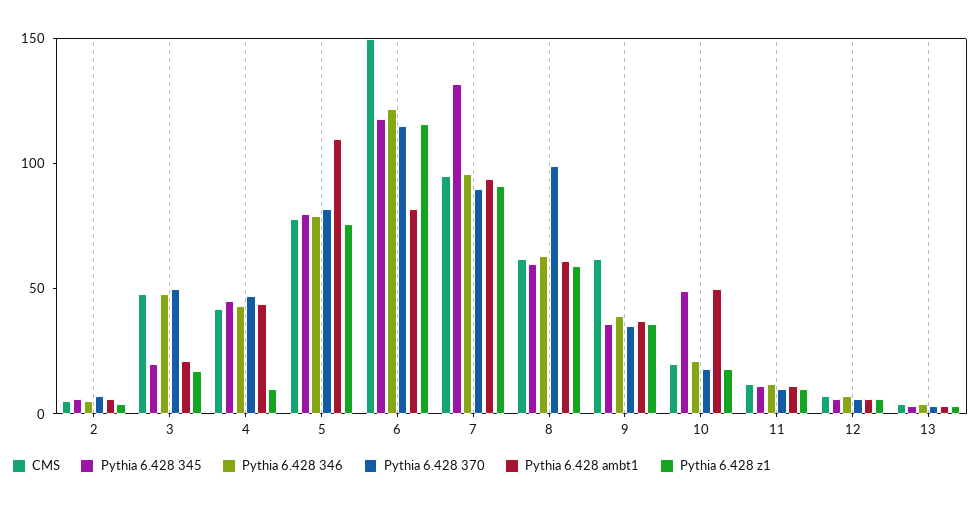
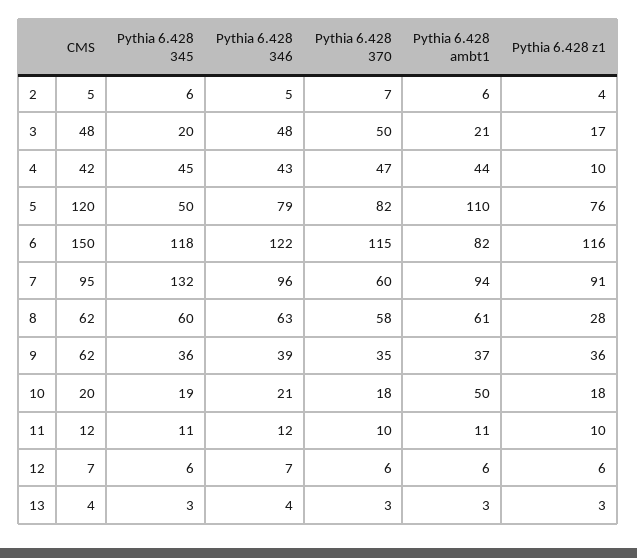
  {
    "CMS": {
      "2": 5,
      "3": 48,
      "4": 42,
-     "5": 80,
+     "5": 120,
      "6": 150,
      "7": 95,
      "8": 62,
      "9": 62,
      "10": 20,
      "11": 12,
      "12": 7,
      "13": 4
    },
    "Pythia 6.428 345": {
      "2": 6,
      "3": 20,
      "4": 45,
-     "5": 80,
+     "5": 50,
      "6": 118,
      "7": 132,
      "8": 60,
      "9": 36,
-     "10": 50,
+     "10": 19,
      "11": 11,
      "12": 6,
      "13": 3
    },
    "Pythia 6.428 346": {
      "2": 5,
      "3": 48,
      "4": 43,
      "5": 79,
      "6": 122,
      "7": 96,
      "8": 63,
      "9": 39,
      "10": 21,
      "11": 12,
      "12": 7,
      "13": 4
    },
    "Pythia 6.428 370": {
      "2": 7,
      "3": 50,
      "4": 47,
      "5": 82,
      "6": 115,
-     "7": 90,
+     "7": 60,
-     "8": 100,
+     "8": 58,
      "9": 35,
      "10": 18,
      "11": 10,
      "12": 6,
      "13": 3
    },
    "Pythia 6.428 ambt1": {
      "2": 6,
      "3": 21,
      "4": 44,
      "5": 110,
      "6": 82,
      "7": 94,
      "8": 61,
      "9": 37,
      "10": 50,
      "11": 11,
      "12": 6,
      "13": 3
    },
    "Pythia 6.428 z1": {
      "2": 4,
      "3": 17,
      "4": 10,
      "5": 76,
      "6": 116,
      "7": 91,
-     "8": 60,
+     "8": 28,
      "9": 36,
      "10": 18,
      "11": 10,
      "12": 6,
      "13": 3
    }
  }

